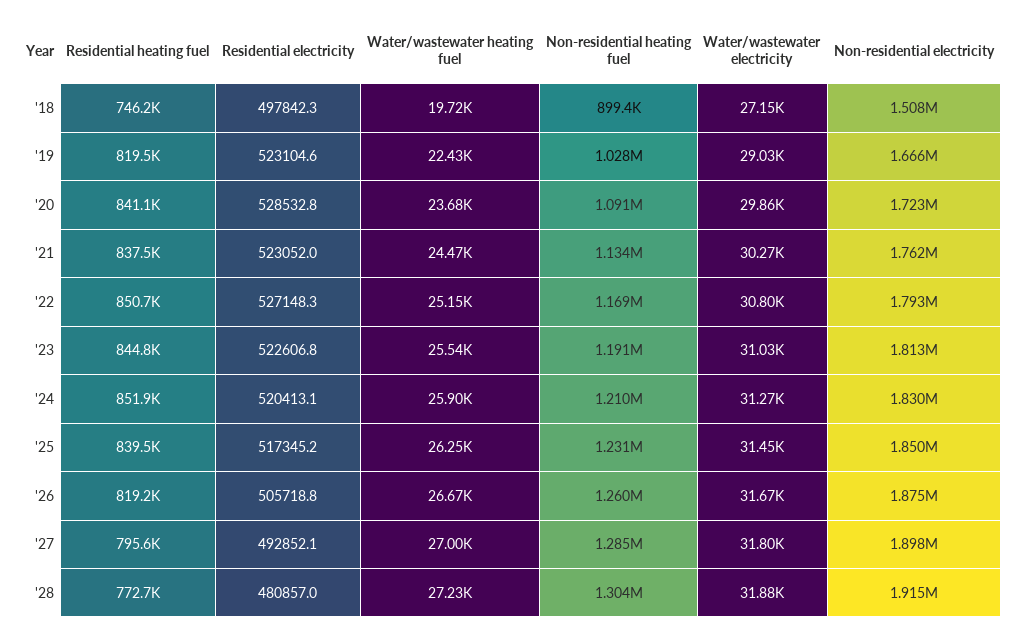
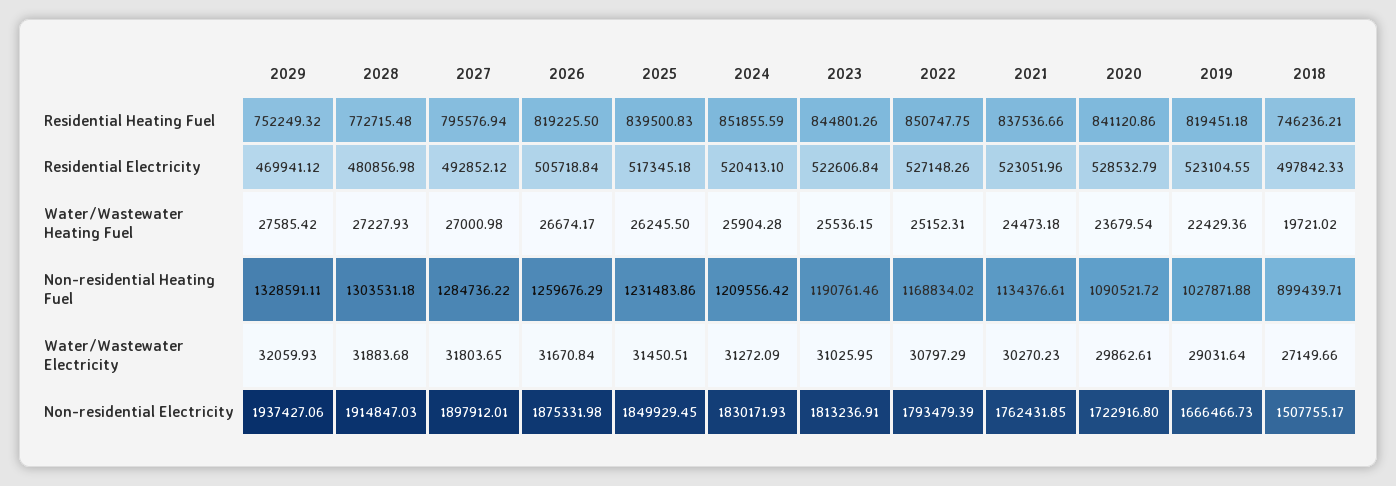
  {
    "Residential heating fuel": {
      "'18": 746236.21,
      "'19": 819451.18,
      "'20": 841120.86,
      "'21": 837536.66,
      "'22": 850747.75,
      "'23": 844801.26,
      "'24": 851855.59,
      "'25": 839500.83,
      "'26": 819225.5,
      "'27": 795576.94,
-     "'28": 772715.48
+     "'28": 772715.48,
+     "2029": 752249.32
    },
    "Residential electricity": {
      "'18": 497842.33,
      "'19": 523104.55,
      "'20": 528532.79,
      "'21": 523051.96,
      "'22": 527148.26,
      "'23": 522606.84,
      "'24": 520413.1,
      "'25": 517345.18,
      "'26": 505718.84,
      "'27": 492852.12,
-     "'28": 480856.98
+     "'28": 480856.98,
+     "2029": 469941.12
    },
    "Water/wastewater heating fuel": {
      "'18": 19721.02,
      "'19": 22429.36,
      "'20": 23679.54,
      "'21": 24473.18,
      "'22": 25152.31,
      "'23": 25536.15,
      "'24": 25904.28,
      "'25": 26245.5,
      "'26": 26674.17,
      "'27": 27000.98,
-     "'28": 27227.93
+     "'28": 27227.93,
+     "2029": 27585.42
    },
    "Non-residential heating fuel": {
      "'18": 899439.71,
      "'19": 1027871.88,
      "'20": 1090521.72,
      "'21": 1134376.61,
      "'22": 1168834.02,
      "'23": 1190761.46,
      "'24": 1209556.42,
      "'25": 1231483.86,
      "'26": 1259676.29,
      "'27": 1284736.22,
-     "'28": 1303531.18
+     "'28": 1303531.18,
+     "2029": 1328591.11
    },
    "Water/wastewater electricity": {
      "'18": 27149.66,
      "'19": 29031.64,
      "'20": 29862.61,
      "'21": 30270.23,
      "'22": 30797.29,
      "'23": 31025.95,
      "'24": 31272.09,
      "'25": 31450.51,
      "'26": 31670.84,
      "'27": 31803.65,
-     "'28": 31883.68
+     "'28": 31883.68,
+     "2029": 32059.93
    },
    "Non-residential electricity": {
      "'18": 1507755.17,
      "'19": 1666466.73,
      "'20": 1722916.8,
      "'21": 1762431.85,
      "'22": 1793479.39,
      "'23": 1813236.91,
      "'24": 1830171.93,
      "'25": 1849929.45,
      "'26": 1875331.98,
      "'27": 1897912.01,
-     "'28": 1914847.03
+     "'28": 1914847.03,
+     "2029": 1937427.06
    }
  }

